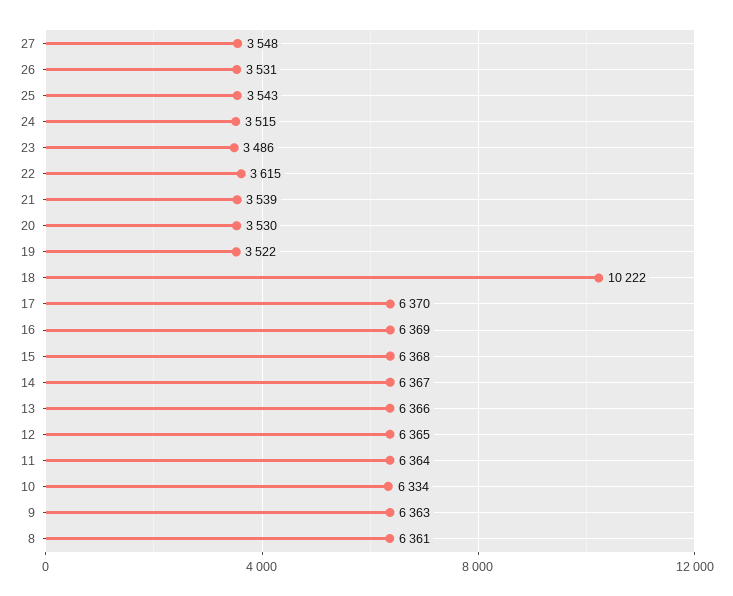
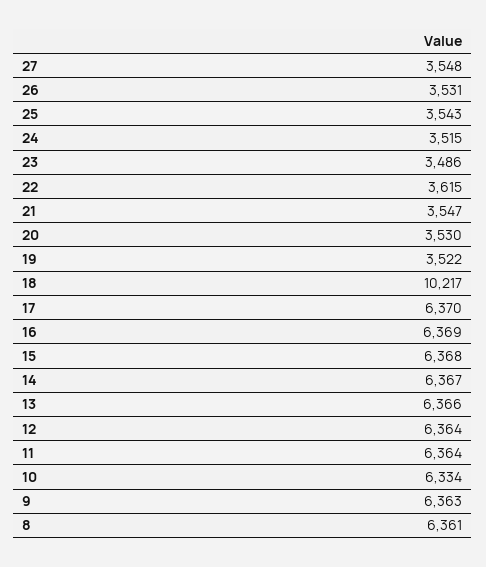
  {
    "27": 3548,
    "26": 3531,
    "25": 3543,
    "24": 3515,
    "23": 3486,
    "22": 3615,
-   "21": 3539,
+   "21": 3547,
    "20": 3530,
    "19": 3522,
-   "18": 10222,
+   "18": 10217,
    "17": 6370,
    "16": 6369,
    "15": 6368,
    "14": 6367,
    "13": 6366,
-   "12": 6365,
+   "12": 6364,
    "11": 6364,
    "10": 6334,
    "9": 6363,
    "8": 6361
  }

